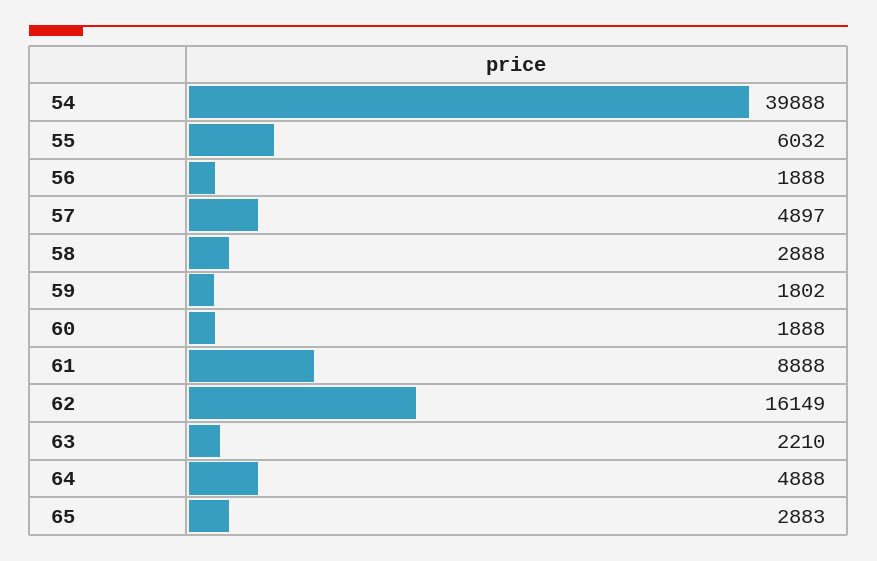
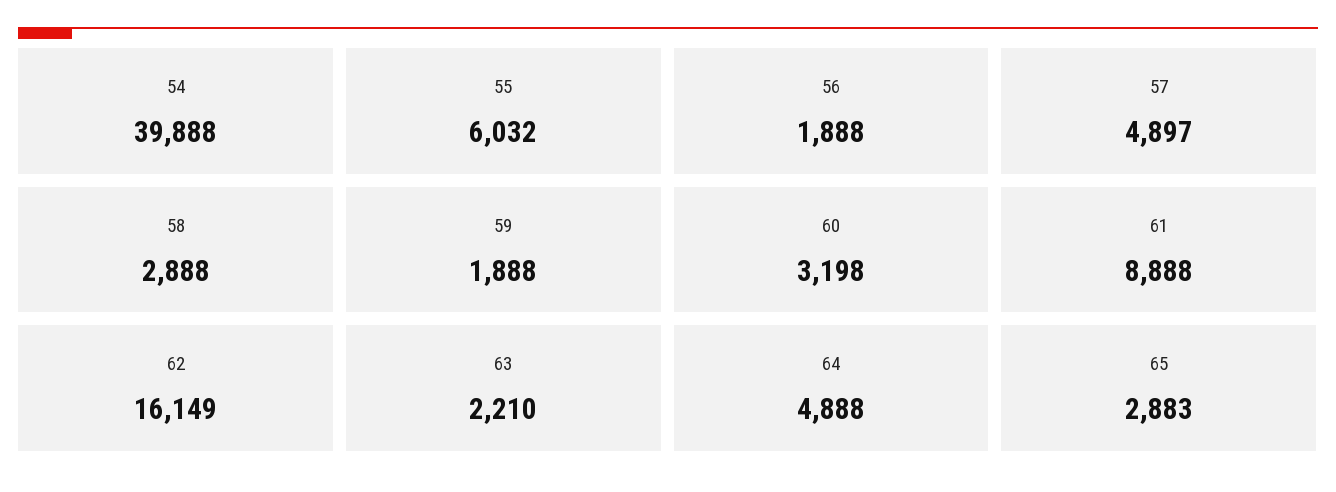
  {
    "54": 39888,
    "55": 6032,
    "56": 1888,
    "57": 4897,
    "58": 2888,
-   "59": 1802,
+   "59": 1888,
-   "60": 1888,
+   "60": 3198,
    "61": 8888,
    "62": 16149,
    "63": 2210,
    "64": 4888,
    "65": 2883
  }

